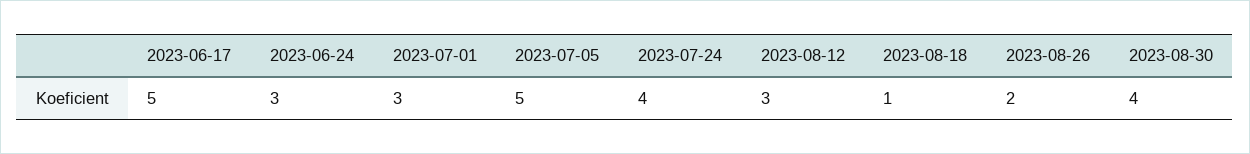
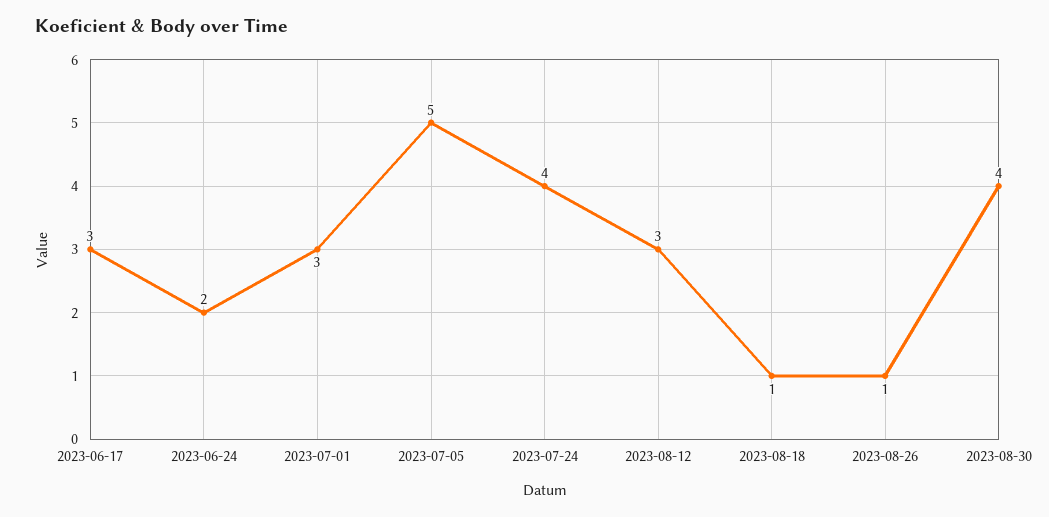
  {
-   "2023-06-17": 5,
+   "2023-06-17": 3,
-   "2023-06-24": 3,
+   "2023-06-24": 2,
    "2023-07-01": 3,
    "2023-07-05": 5,
    "2023-07-24": 4,
    "2023-08-12": 3,
    "2023-08-18": 1,
-   "2023-08-26": 2,
+   "2023-08-26": 1,
    "2023-08-30": 4
  }

